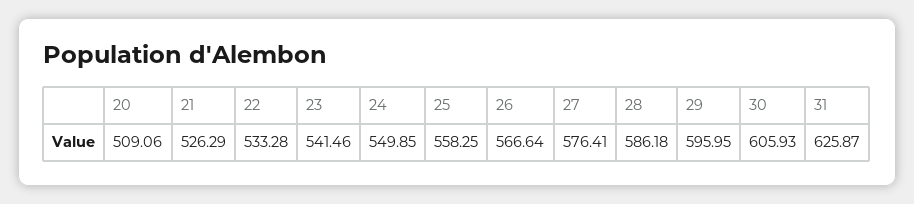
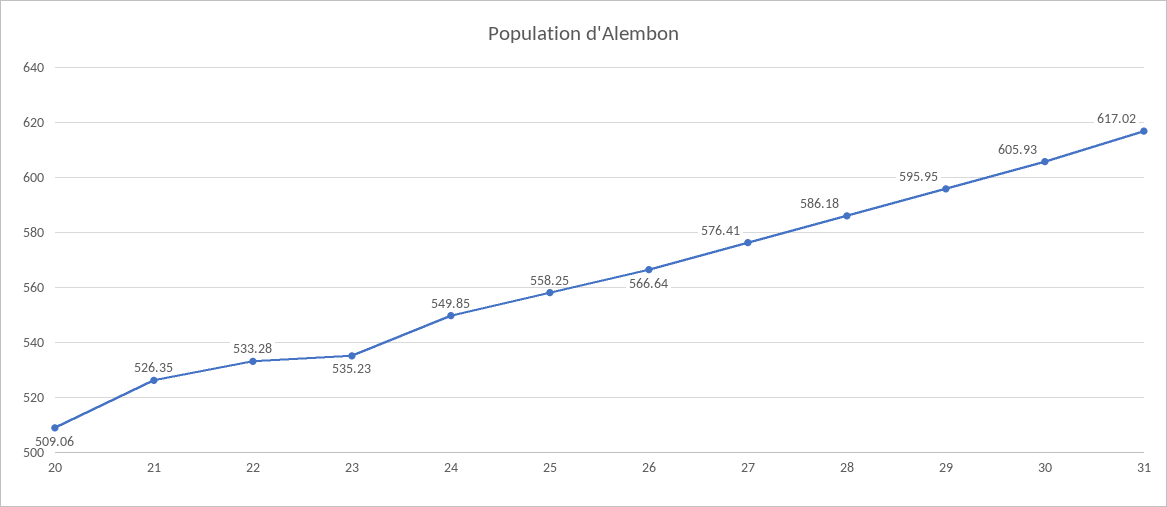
  {
    "20": 509.06,
-   "21": 526.29,
+   "21": 526.35,
    "22": 533.28,
-   "23": 541.46,
+   "23": 535.23,
    "24": 549.85,
    "25": 558.25,
    "26": 566.64,
    "27": 576.41,
    "28": 586.18,
    "29": 595.95,
    "30": 605.93,
-   "31": 625.87
+   "31": 617.02
  }

